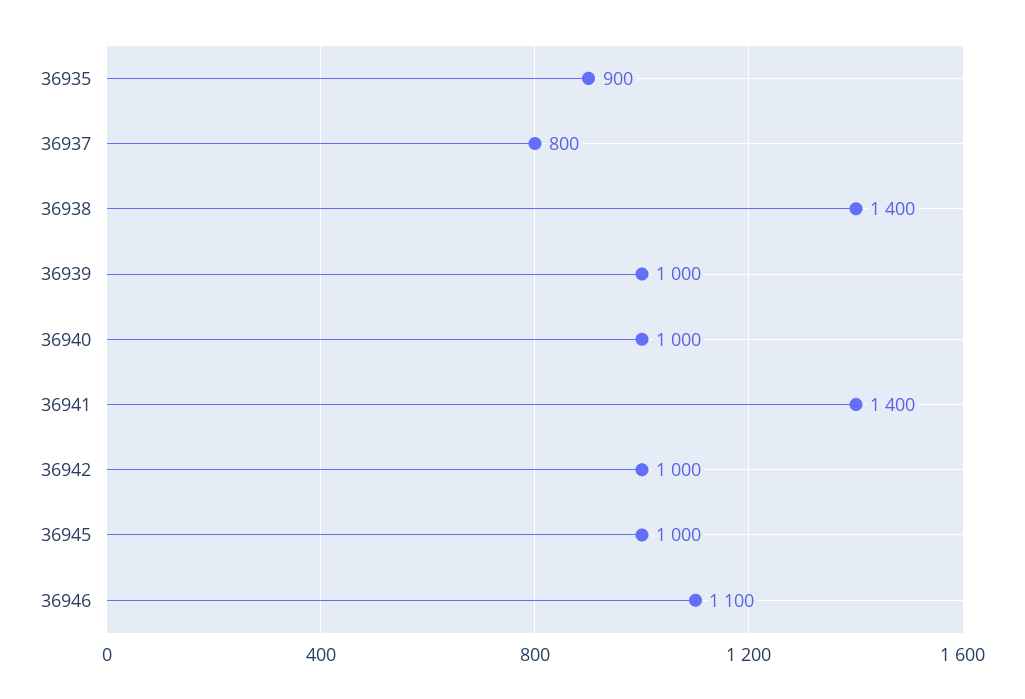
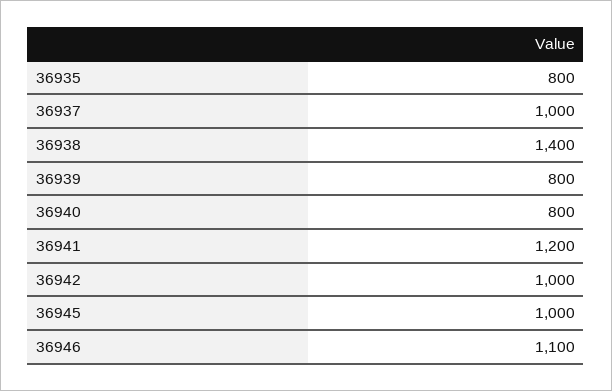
  {
-   "36935": 900,
+   "36935": 800,
-   "36937": 800,
+   "36937": 1000,
    "36938": 1400,
-   "36939": 1000,
+   "36939": 800,
-   "36940": 1000,
+   "36940": 800,
-   "36941": 1400,
+   "36941": 1200,
    "36942": 1000,
    "36945": 1000,
    "36946": 1100
  }

